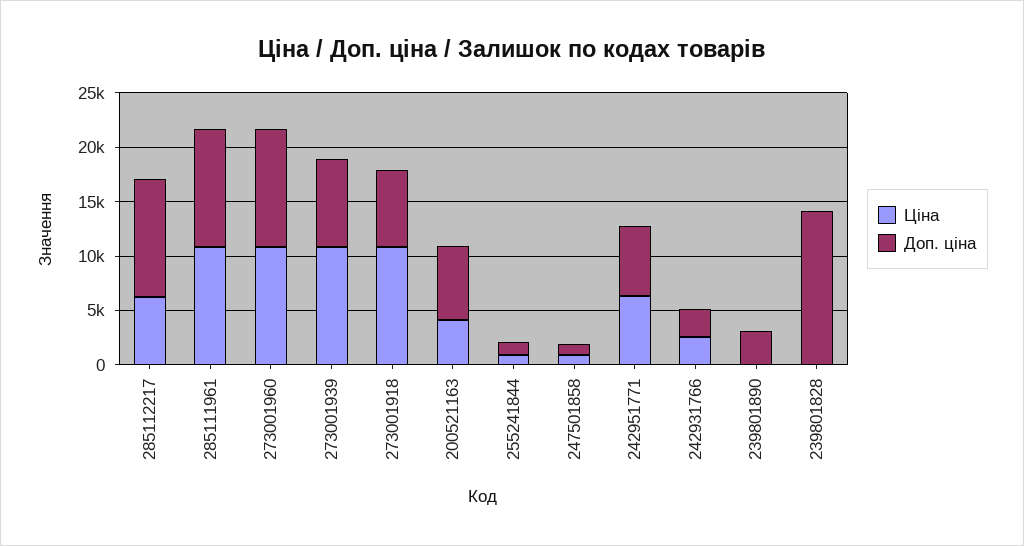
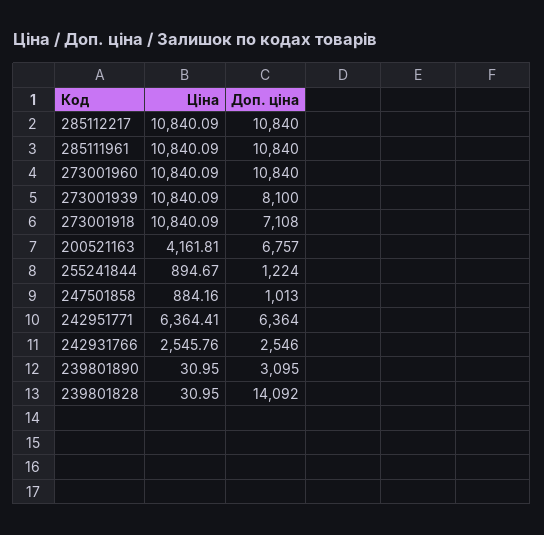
  {
    "Ціна": {
-     "285112217": 6000,
+     "285112217": 10840.09,
      "285111961": 10840.09,
      "273001960": 10840.09,
      "273001939": 10840.09,
      "273001918": 10840.09,
      "200521163": 4161.81,
      "255241844": 894.67,
      "247501858": 884.16,
      "242951771": 6364.41,
      "242931766": 2545.76,
      "239801890": 30.95,
      "239801828": 30.95
    },
    "Доп. ціна": {
      "285112217": 10840,
      "285111961": 10840,
      "273001960": 10840,
      "273001939": 8100,
      "273001918": 7108,
      "200521163": 6757,
      "255241844": 1224,
      "247501858": 1013,
      "242951771": 6364,
      "242931766": 2546,
      "239801890": 3095,
      "239801828": 14092
    }
  }

